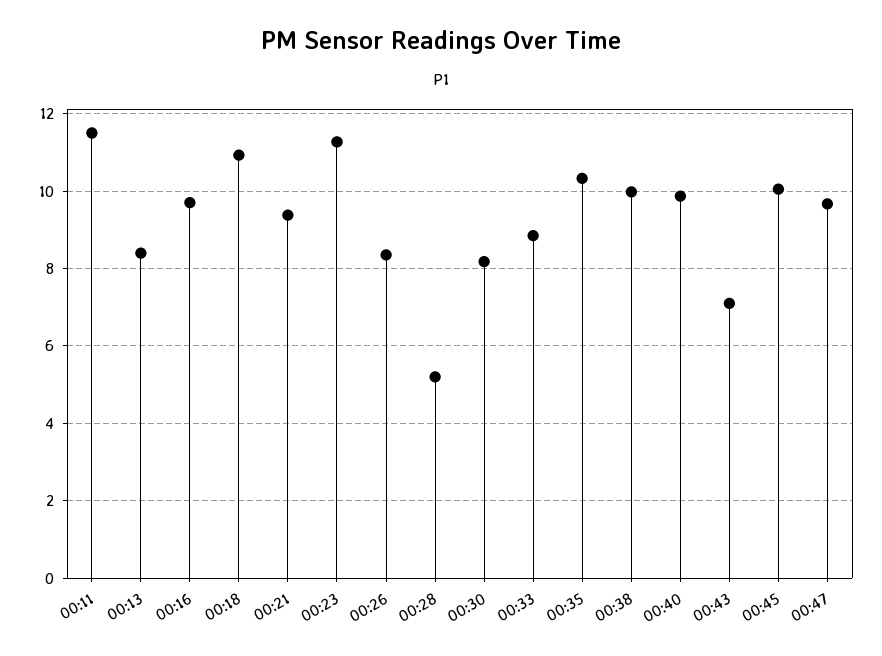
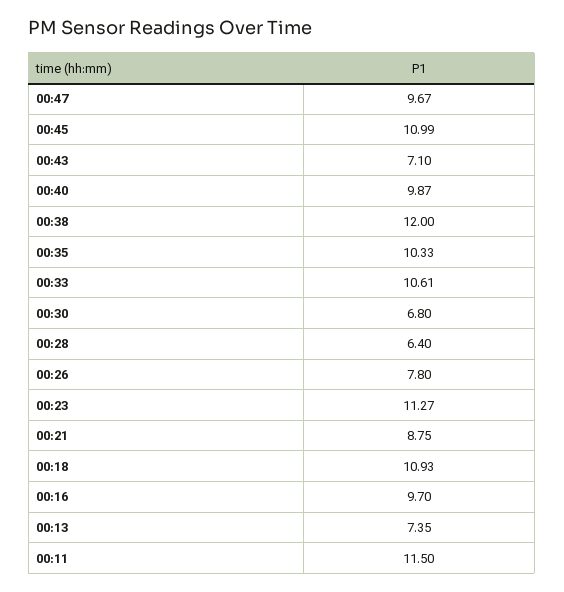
  {
    "00:11": 11.5,
-   "00:13": 8.4,
+   "00:13": 7.35,
    "00:16": 9.7,
    "00:18": 10.93,
-   "00:21": 9.4,
+   "00:21": 8.75,
    "00:23": 11.27,
-   "00:26": 8.4,
+   "00:26": 7.8,
-   "00:28": 5.2,
+   "00:28": 6.4,
-   "00:30": 8.2,
+   "00:30": 6.8,
-   "00:33": 8.8,
+   "00:33": 10.61,
    "00:35": 10.33,
-   "00:38": 10,
+   "00:38": 12,
    "00:40": 9.87,
    "00:43": 7.1,
-   "00:45": 10,
+   "00:45": 10.99,
    "00:47": 9.67
  }

